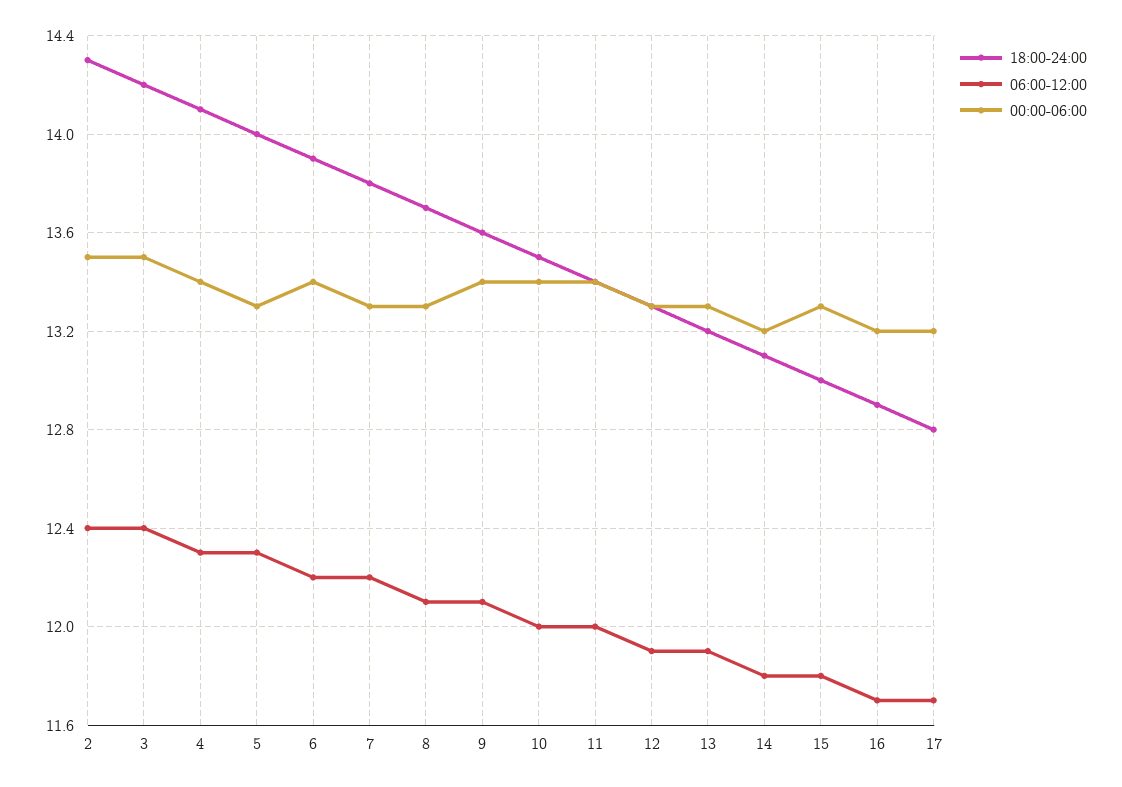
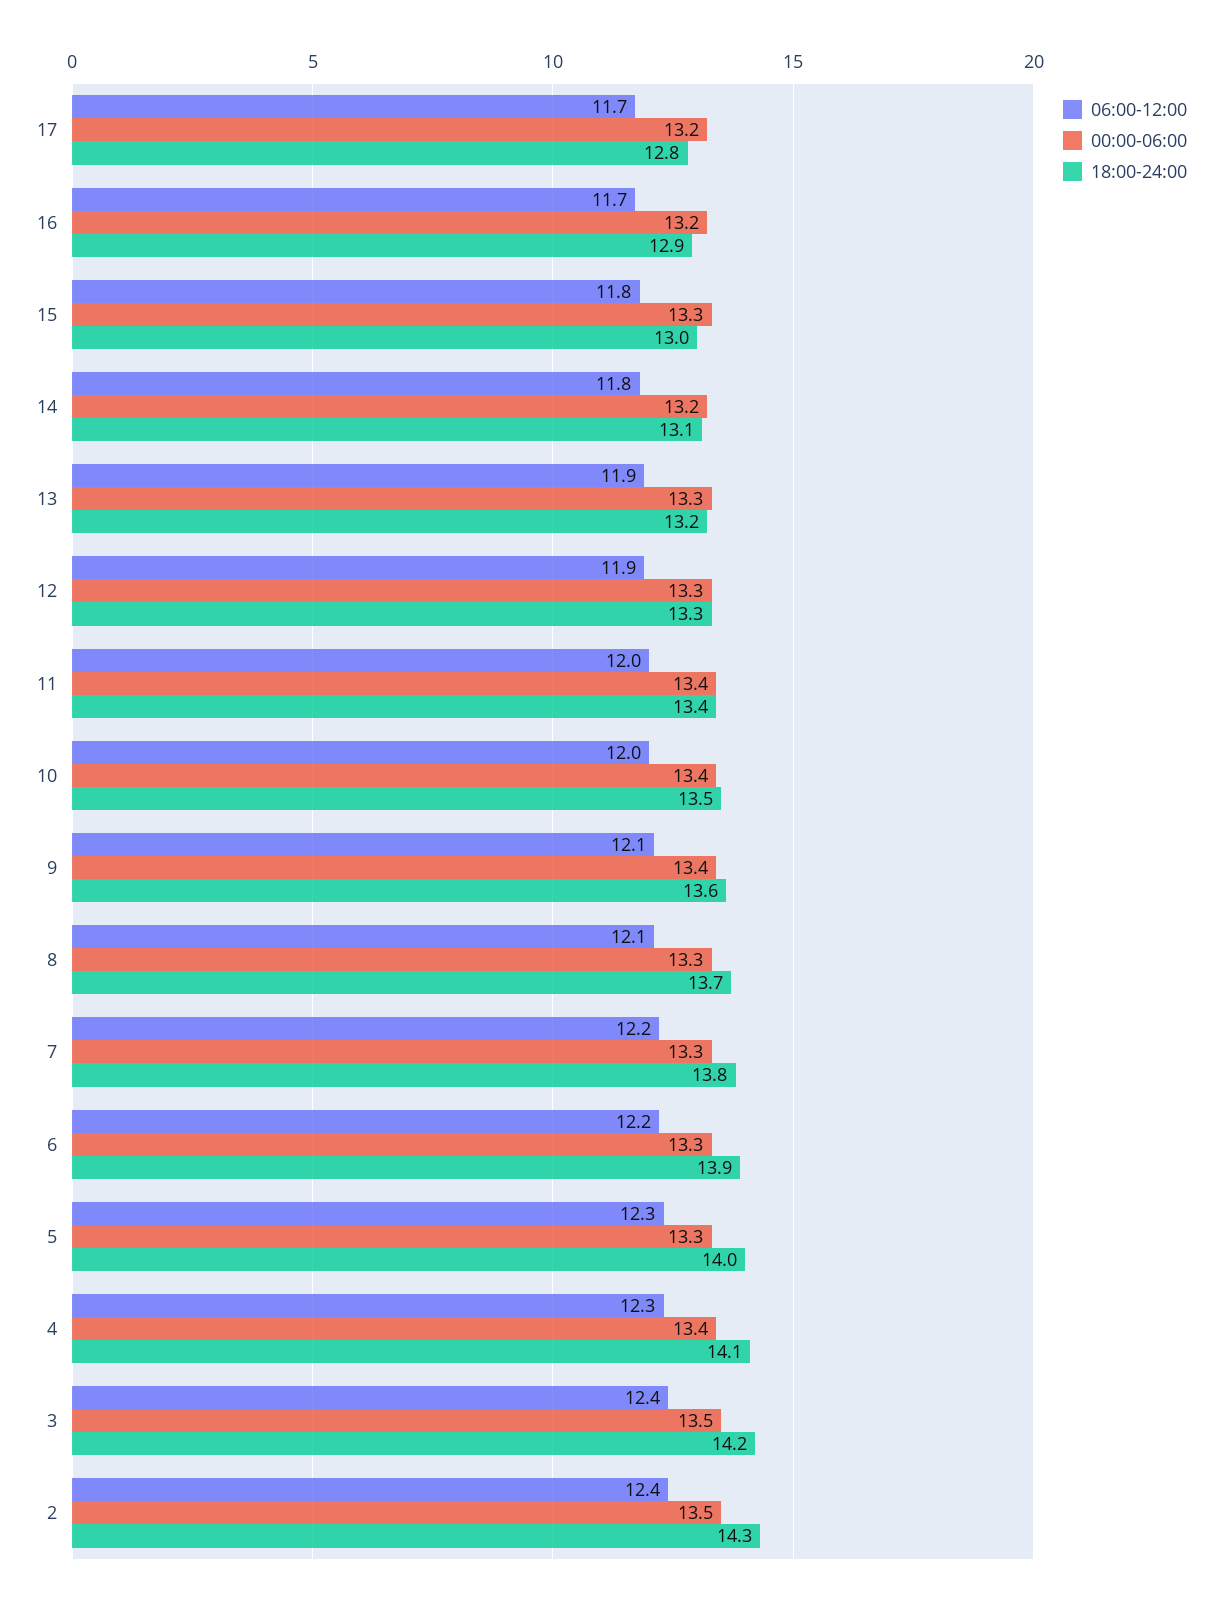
  {
    "18:00-24:00": {
      "2": 14.3,
      "3": 14.2,
      "4": 14.1,
      "5": 14,
      "6": 13.9,
      "7": 13.8,
      "8": 13.7,
      "9": 13.6,
      "10": 13.5,
      "11": 13.4,
      "12": 13.3,
      "13": 13.2,
      "14": 13.1,
      "15": 13,
      "16": 12.9,
      "17": 12.8
    },
    "06:00-12:00": {
      "2": 12.4,
      "3": 12.4,
      "4": 12.3,
      "5": 12.3,
      "6": 12.2,
      "7": 12.2,
      "8": 12.1,
      "9": 12.1,
      "10": 12,
      "11": 12,
      "12": 11.9,
      "13": 11.9,
      "14": 11.8,
      "15": 11.8,
      "16": 11.7,
      "17": 11.7
    },
    "00:00-06:00": {
      "2": 13.5,
      "3": 13.5,
      "4": 13.4,
      "5": 13.3,
-     "6": 13.4,
+     "6": 13.3,
      "7": 13.3,
      "8": 13.3,
      "9": 13.4,
      "10": 13.4,
      "11": 13.4,
      "12": 13.3,
      "13": 13.3,
      "14": 13.2,
      "15": 13.3,
      "16": 13.2,
      "17": 13.2
    }
  }

